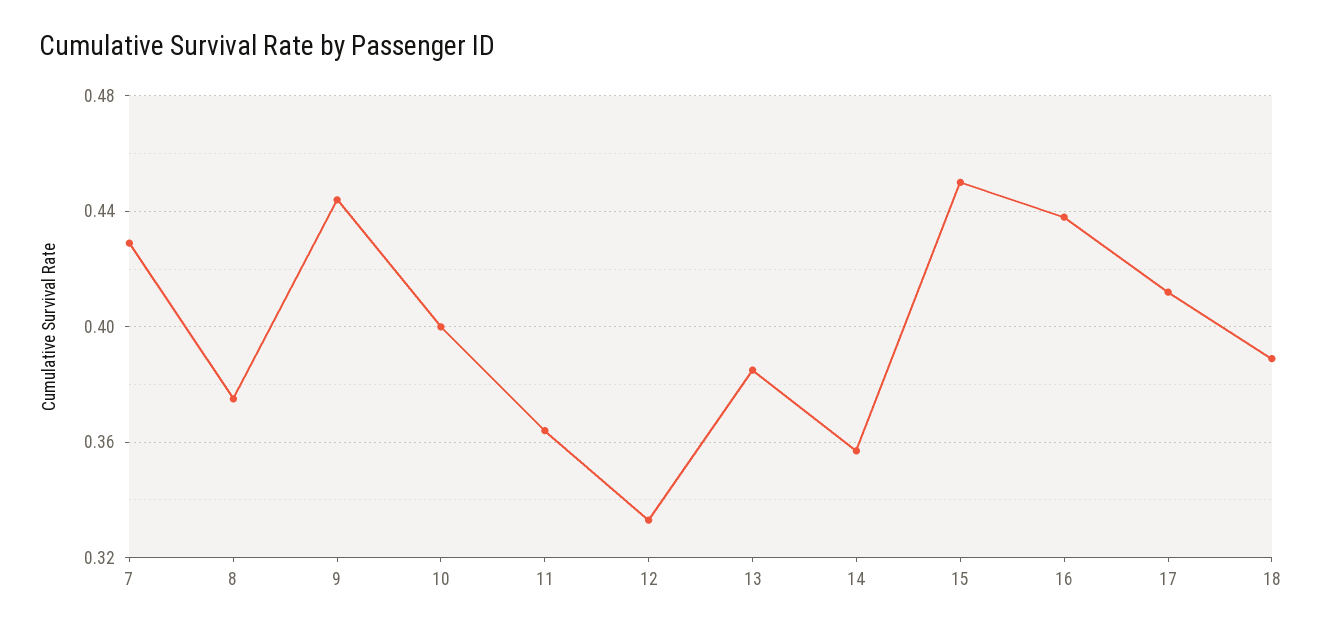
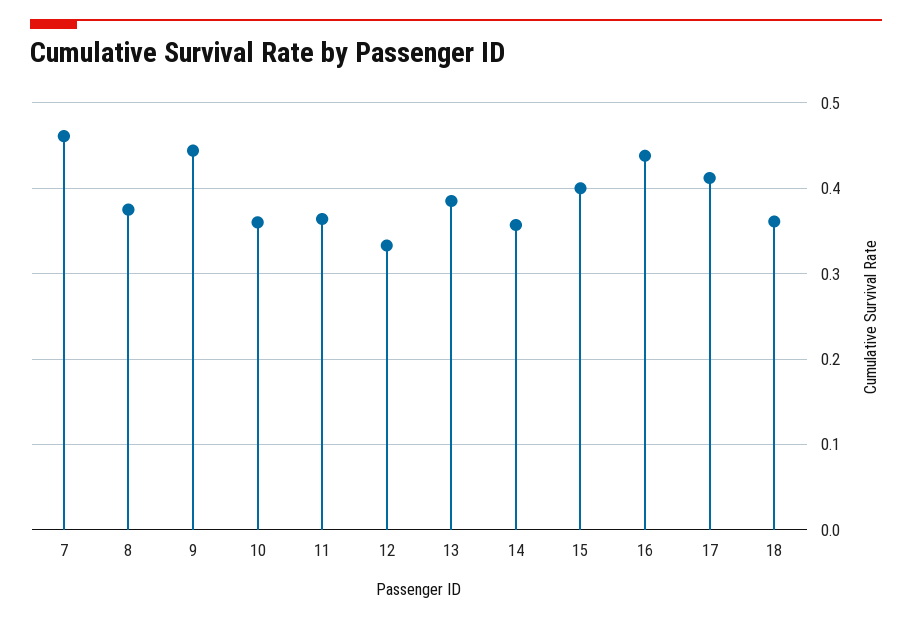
  {
-   "7": 0.43,
+   "7": 0.46,
    "8": 0.375,
    "9": 0.445,
-   "10": 0.4,
+   "10": 0.36,
    "11": 0.365,
    "12": 0.335,
    "13": 0.385,
    "14": 0.355,
-   "15": 0.45,
+   "15": 0.4,
    "16": 0.44,
    "17": 0.41,
-   "18": 0.39
+   "18": 0.36
  }

